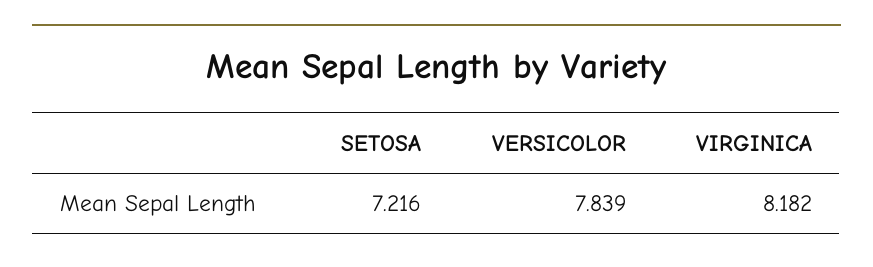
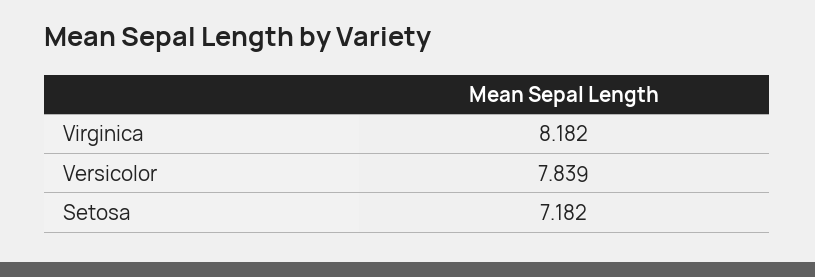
  {
-   "SETOSA": 7.216,
+   "SETOSA": 7.182,
    "VERSICOLOR": 7.839,
    "VIRGINICA": 8.182
  }

